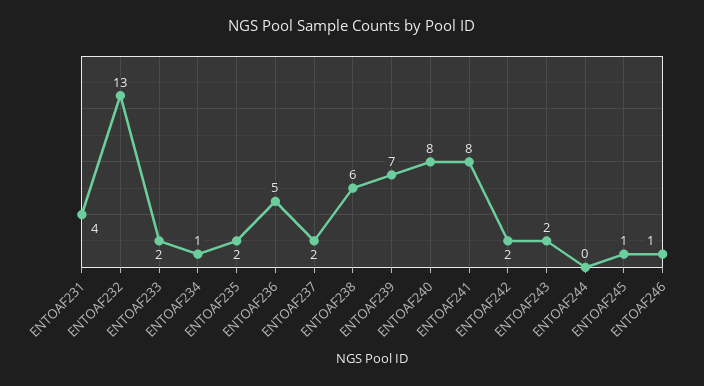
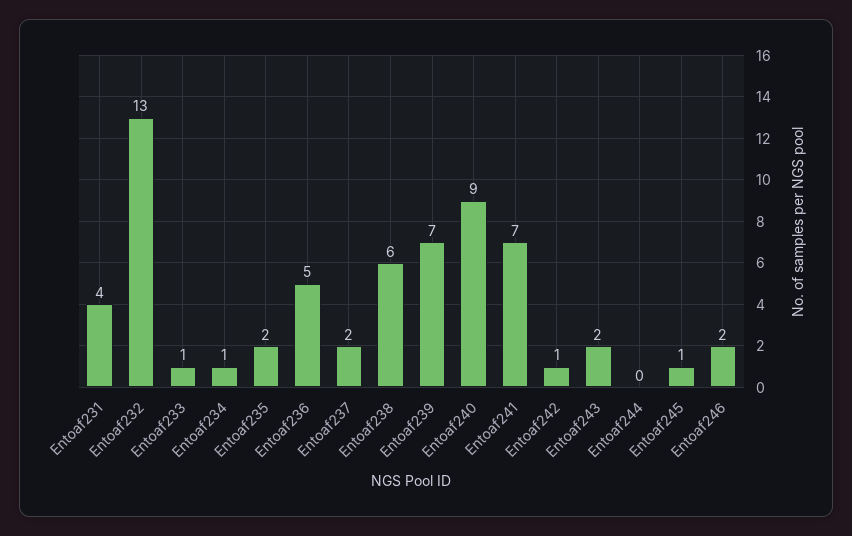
  {
    "ENTOAF231": 4,
    "ENTOAF232": 13,
-   "ENTOAF233": 2,
+   "ENTOAF233": 1,
    "ENTOAF234": 1,
    "ENTOAF235": 2,
    "ENTOAF236": 5,
    "ENTOAF237": 2,
    "ENTOAF238": 6,
    "ENTOAF239": 7,
-   "ENTOAF240": 8,
+   "ENTOAF240": 9,
-   "ENTOAF241": 8,
+   "ENTOAF241": 7,
-   "ENTOAF242": 2,
+   "ENTOAF242": 1,
    "ENTOAF243": 2,
    "ENTOAF244": 0,
    "ENTOAF245": 1,
-   "ENTOAF246": 1
+   "ENTOAF246": 2
  }

